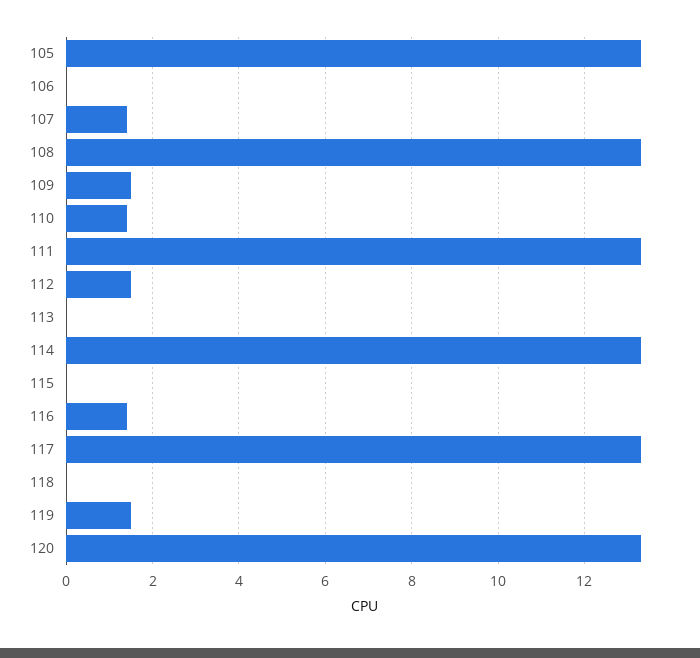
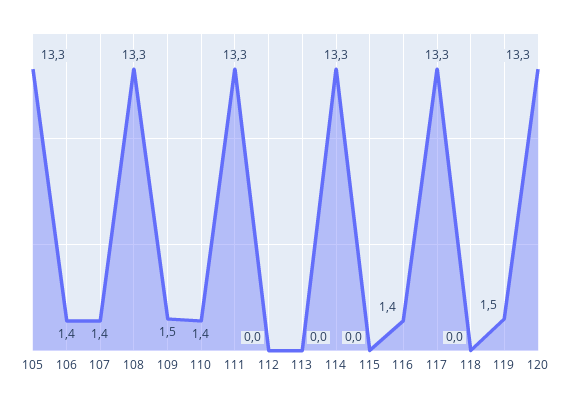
  {
    "105": 13.3,
-   "106": 0,
+   "106": 1.4,
    "107": 1.4,
    "108": 13.3,
    "109": 1.5,
    "110": 1.4,
    "111": 13.3,
-   "112": 1.5,
+   "112": 0,
    "113": 0,
    "114": 13.3,
    "115": 0,
    "116": 1.4,
    "117": 13.3,
    "118": 0,
    "119": 1.5,
    "120": 13.3
  }

